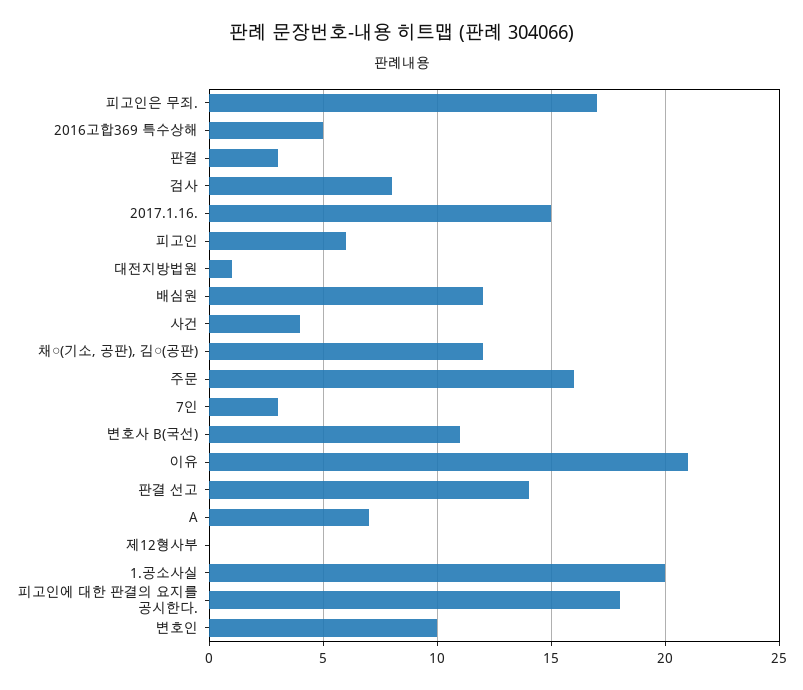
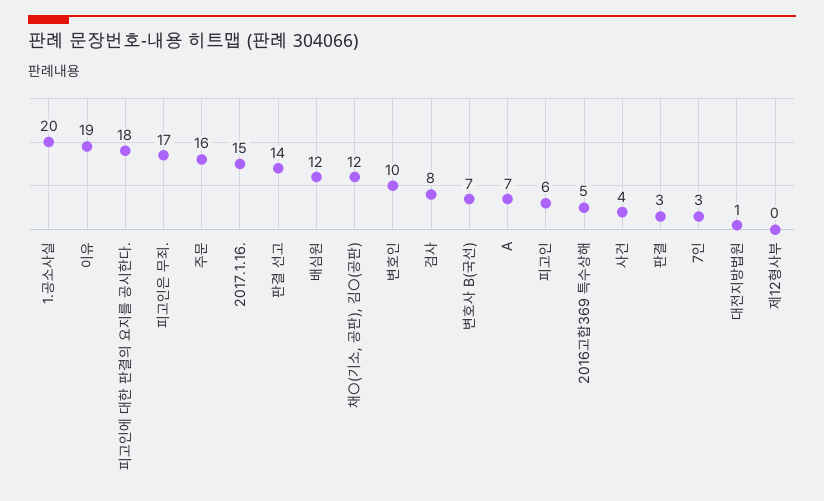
  {
    "피고인은 무죄.": 17,
    "2016고합369 특수상해": 5,
    "판결": 3,
    "검사": 8,
    "2017.1.16.": 15,
    "피고인": 6,
    "대전지방법원": 1,
    "배심원": 12,
    "사건": 4,
    "채○(기소, 공판), 김○(공판)": 12,
    "주문": 16,
    "7인": 3,
-   "변호사 B(국선)": 11,
+   "변호사 B(국선)": 7,
-   "이유": 21,
+   "이유": 19,
    "판결 선고": 14,
    "A": 7,
    "제12형사부": 0,
    "1.공소사실": 20,
    "피고인에 대한 판결의 요지를 공시한다.": 18,
    "변호인": 10
  }

